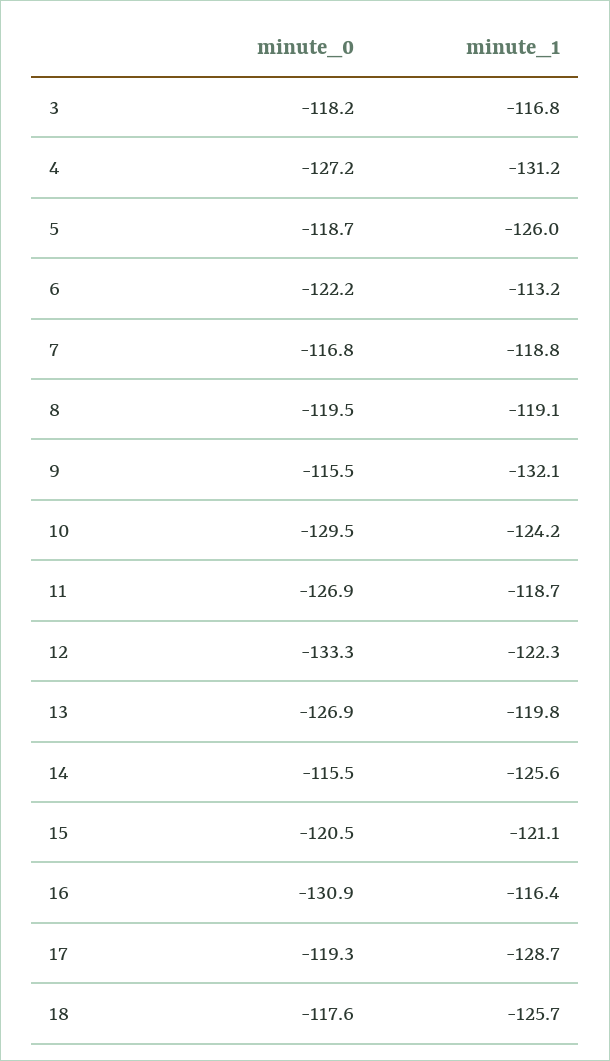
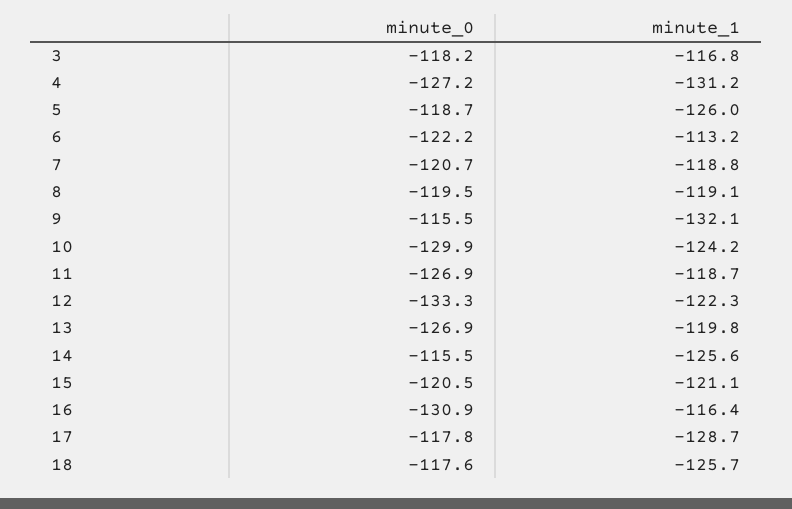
  {
    "minute_0": {
      "3": -118.2,
      "4": -127.2,
      "5": -118.7,
      "6": -122.2,
-     "7": -116.8,
+     "7": -120.7,
      "8": -119.5,
      "9": -115.5,
-     "10": -129.5,
+     "10": -129.9,
      "11": -126.9,
      "12": -133.3,
      "13": -126.9,
      "14": -115.5,
      "15": -120.5,
      "16": -130.9,
-     "17": -119.3,
+     "17": -117.8,
      "18": -117.6
    },
    "minute_1": {
      "3": -116.8,
      "4": -131.2,
      "5": -126,
      "6": -113.2,
      "7": -118.8,
      "8": -119.1,
      "9": -132.1,
      "10": -124.2,
      "11": -118.7,
      "12": -122.3,
      "13": -119.8,
      "14": -125.6,
      "15": -121.1,
      "16": -116.4,
      "17": -128.7,
      "18": -125.7
    }
  }

